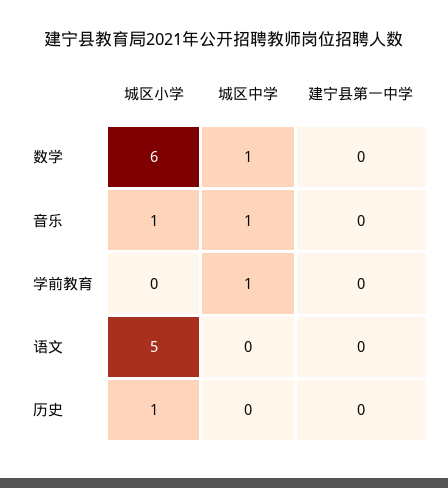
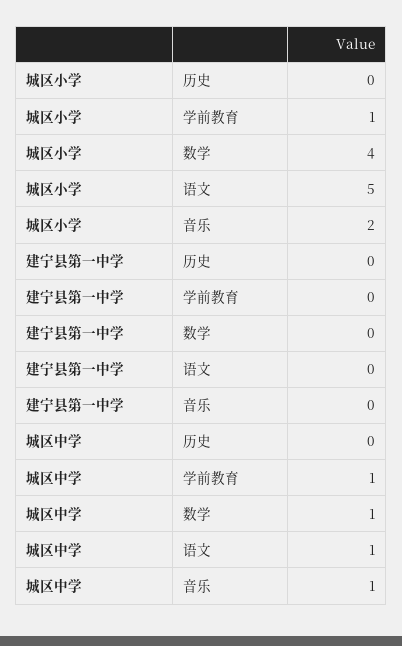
  {
    "城区小学": {
-     "数学": 6,
+     "数学": 4,
-     "音乐": 1,
+     "音乐": 2,
-     "学前教育": 0,
+     "学前教育": 1,
      "语文": 5,
-     "历史": 1
+     "历史": 0
    },
    "城区中学": {
      "数学": 1,
      "音乐": 1,
      "学前教育": 1,
-     "语文": 0,
+     "语文": 1,
      "历史": 0
    },
    "建宁县第一中学": {
      "数学": 0,
      "音乐": 0,
      "学前教育": 0,
      "语文": 0,
      "历史": 0
    }
  }

